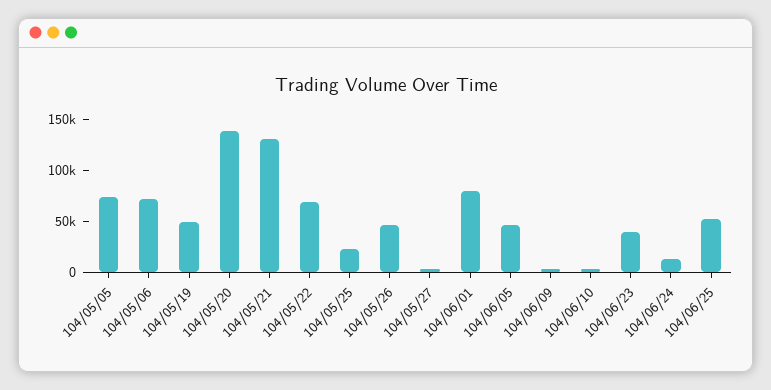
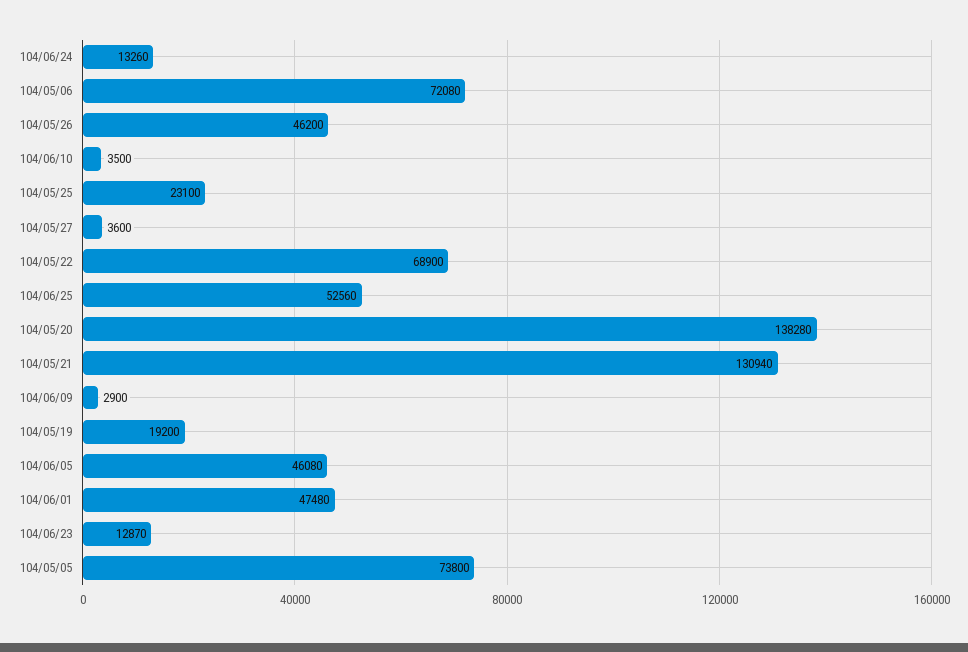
  {
    "104/05/05": 73800,
    "104/05/06": 72080,
-   "104/05/19": 50000,
+   "104/05/19": 19200,
    "104/05/20": 138280,
    "104/05/21": 130940,
    "104/05/22": 68900,
    "104/05/25": 23100,
    "104/05/26": 46200,
    "104/05/27": 3600,
-   "104/06/01": 80000,
+   "104/06/01": 47480,
    "104/06/05": 46080,
    "104/06/09": 2900,
    "104/06/10": 3500,
-   "104/06/23": 40000,
+   "104/06/23": 12870,
    "104/06/24": 13260,
    "104/06/25": 52560
  }

